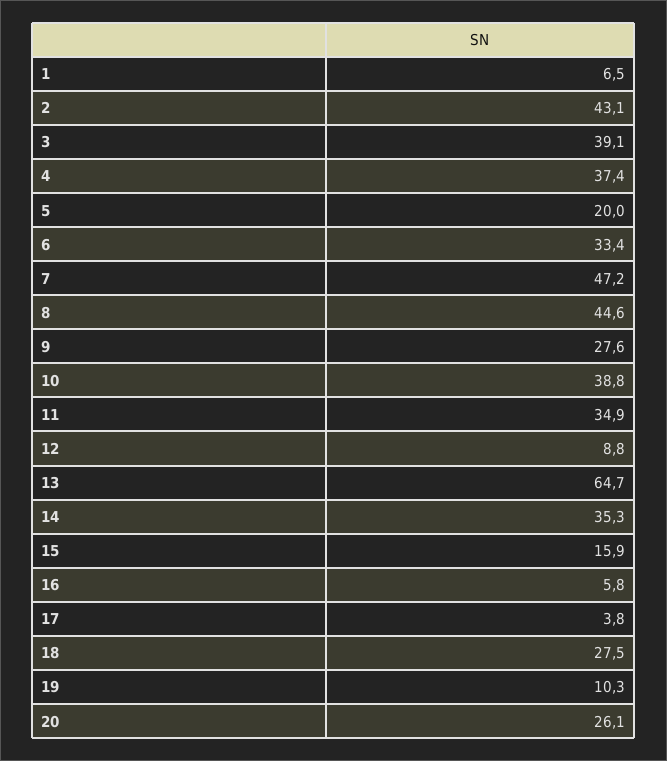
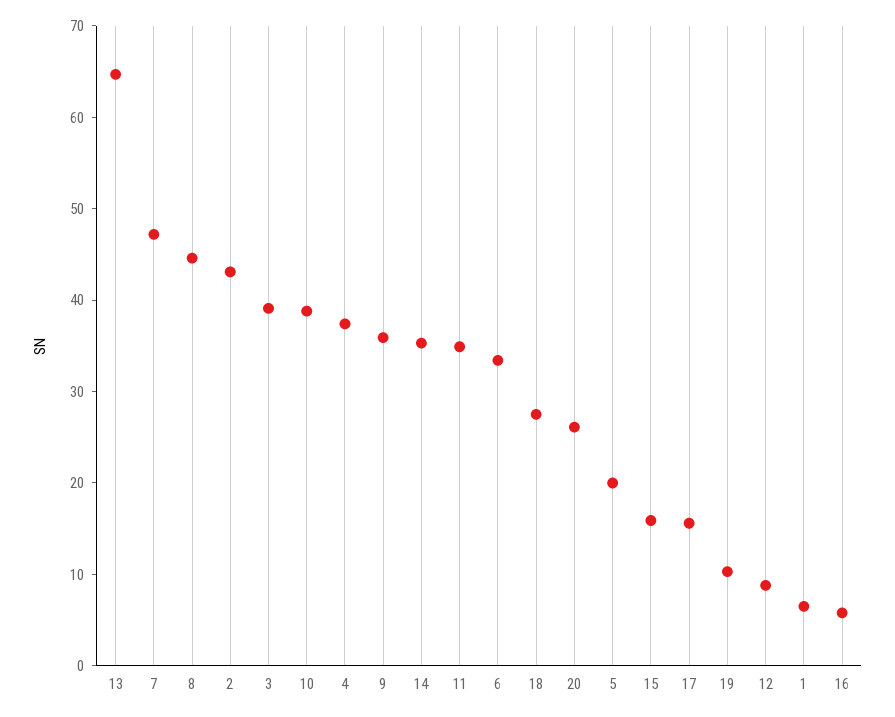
  {
    "1": 6.5,
    "2": 43.1,
    "3": 39.1,
    "4": 37.4,
    "5": 20,
    "6": 33.4,
    "7": 47.2,
    "8": 44.6,
-   "9": 27.6,
+   "9": 36,
    "10": 38.8,
    "11": 34.9,
    "12": 8.8,
    "13": 64.7,
    "14": 35.3,
    "15": 15.9,
    "16": 5.8,
-   "17": 3.8,
+   "17": 16,
    "18": 27.5,
    "19": 10.3,
    "20": 26.1
  }

